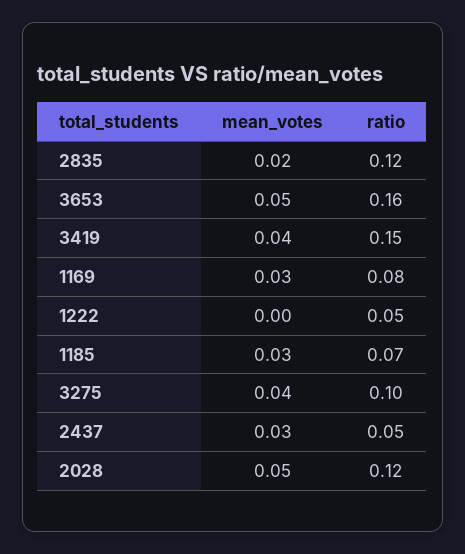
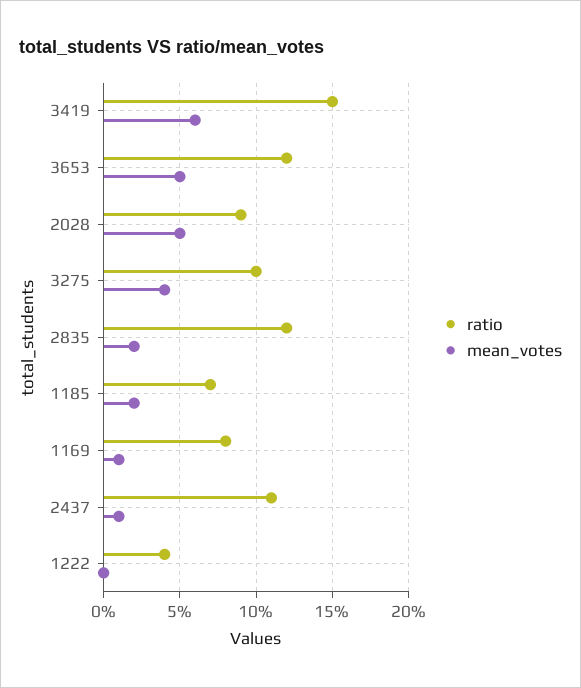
  {
    "mean_votes": {
      "2835": 0.02,
      "3653": 0.05,
-     "3419": 0.04,
+     "3419": 0.06,
-     "1169": 0.03,
+     "1169": 0.01,
      "1222": 0,
-     "1185": 0.03,
+     "1185": 0.02,
      "3275": 0.04,
-     "2437": 0.03,
+     "2437": 0.01,
      "2028": 0.05
    },
    "ratio": {
      "2835": 0.12,
-     "3653": 0.16,
+     "3653": 0.12,
      "3419": 0.15,
      "1169": 0.08,
-     "1222": 0.05,
+     "1222": 0.04,
      "1185": 0.07,
      "3275": 0.1,
-     "2437": 0.05,
+     "2437": 0.11,
-     "2028": 0.12
+     "2028": 0.09
    }
  }

